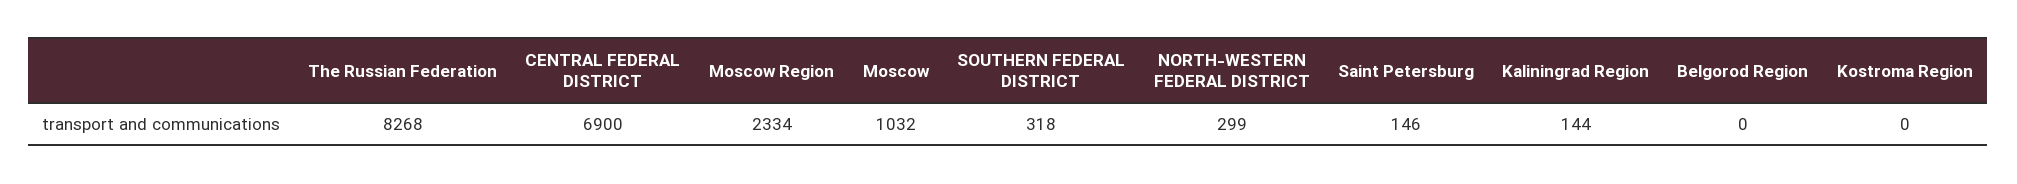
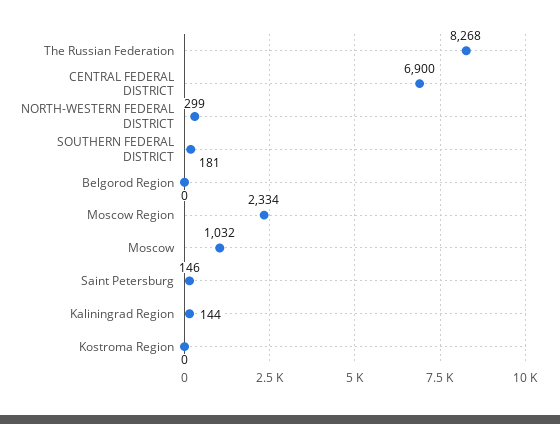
  {
    "The Russian Federation": 8268,
    "CENTRAL FEDERAL DISTRICT": 6900,
    "Moscow Region": 2334,
    "Moscow": 1032,
-   "SOUTHERN FEDERAL DISTRICT": 318,
+   "SOUTHERN FEDERAL DISTRICT": 181,
    "NORTH-WESTERN FEDERAL DISTRICT": 299,
    "Saint Petersburg": 146,
    "Kaliningrad Region": 144,
    "Belgorod Region": 0,
    "Kostroma Region": 0
  }

